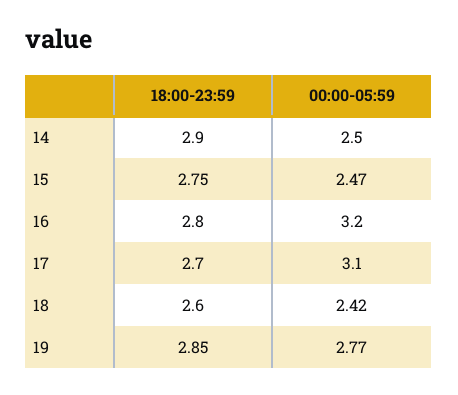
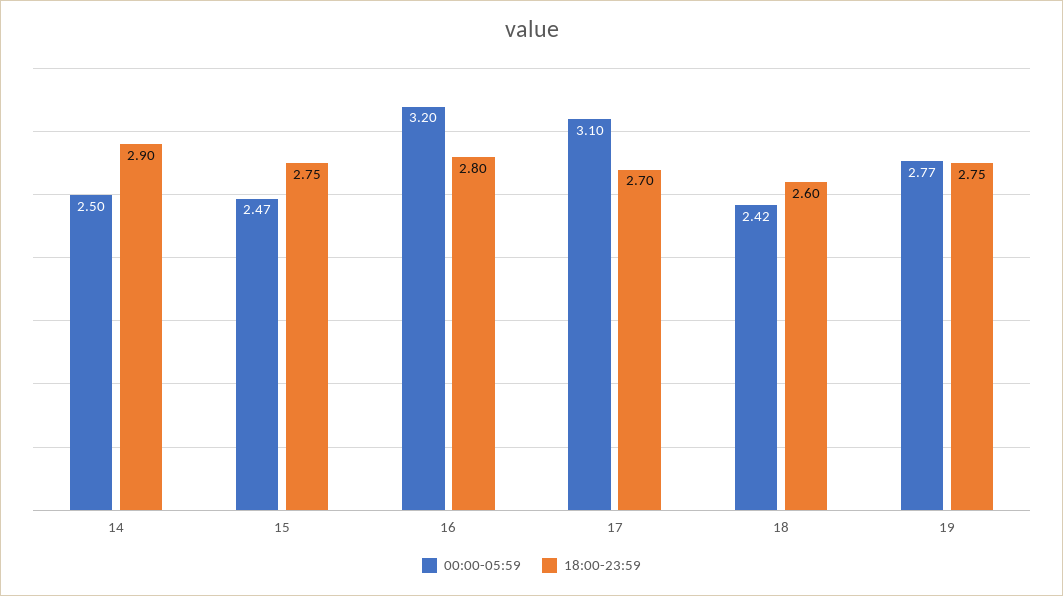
  {
    "18:00-23:59": {
      "14": 2.9,
      "15": 2.75,
      "16": 2.8,
      "17": 2.7,
      "18": 2.6,
-     "19": 2.85
+     "19": 2.75
    },
    "00:00-05:59": {
      "14": 2.5,
      "15": 2.47,
      "16": 3.2,
      "17": 3.1,
      "18": 2.42,
      "19": 2.77
    }
  }

